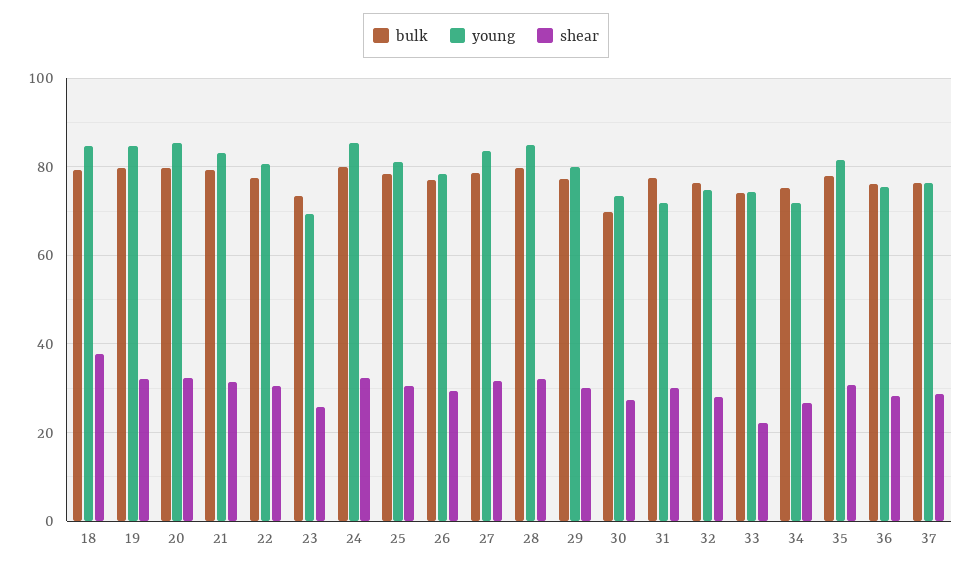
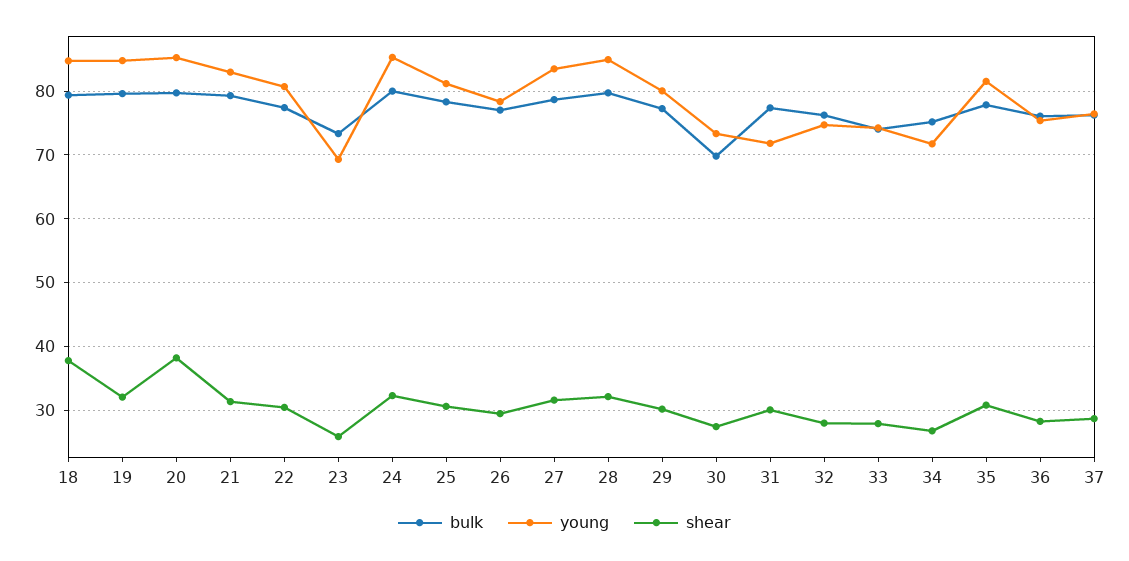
  {
    "bulk": {
      "18": 79,
      "19": 80,
      "20": 80,
      "21": 79,
      "22": 77,
      "23": 73,
      "24": 80,
      "25": 78,
      "26": 77,
      "27": 79,
      "28": 80,
      "29": 77,
      "30": 70,
      "31": 77,
      "32": 76,
      "33": 74,
      "34": 75,
      "35": 78,
      "36": 76,
      "37": 76
    },
    "young": {
      "18": 85,
      "19": 85,
      "20": 85,
      "21": 83,
      "22": 81,
      "23": 69,
      "24": 85,
      "25": 81,
      "26": 78,
      "27": 84,
      "28": 85,
      "29": 80,
      "30": 73,
      "31": 72,
      "32": 75,
      "33": 74,
      "34": 72,
      "35": 82,
      "36": 75,
      "37": 76
    },
    "shear": {
      "18": 38,
      "19": 32,
-     "20": 32,
+     "20": 38,
      "21": 31,
      "22": 30,
      "23": 26,
      "24": 32,
      "25": 31,
      "26": 29,
      "27": 32,
      "28": 32,
      "29": 30,
      "30": 27,
      "31": 30,
      "32": 28,
-     "33": 22,
+     "33": 28,
      "34": 27,
      "35": 31,
      "36": 28,
      "37": 29
    }
  }

